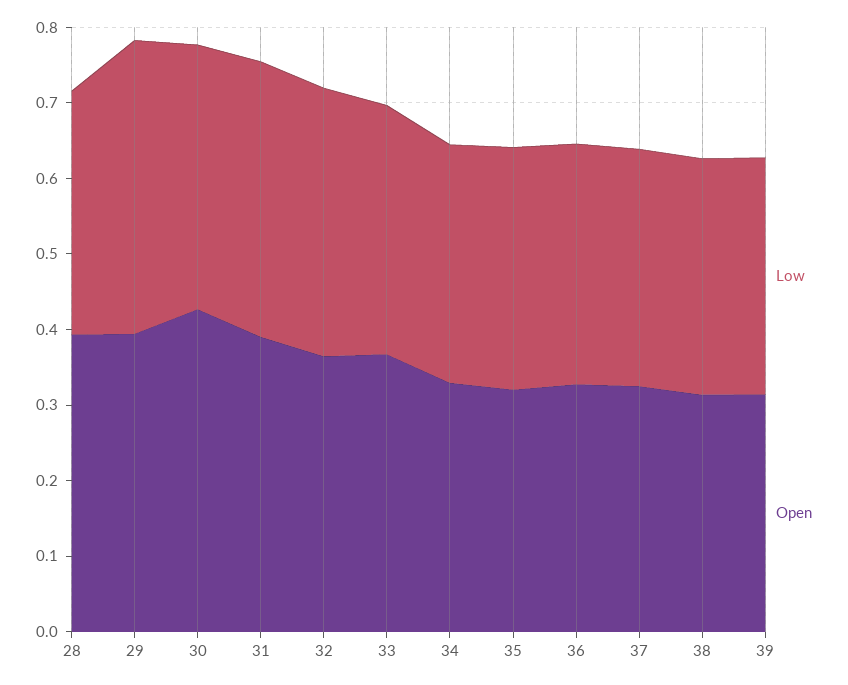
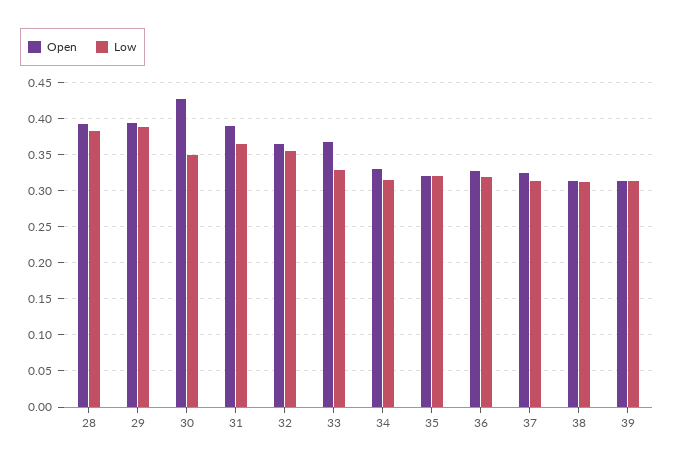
  {
    "Low": {
-     "28": 0.32,
+     "28": 0.38,
      "29": 0.39,
      "30": 0.35,
      "31": 0.36,
      "32": 0.36,
      "33": 0.33,
      "34": 0.32,
      "35": 0.32,
      "36": 0.32,
      "37": 0.31,
      "38": 0.31,
      "39": 0.31
    },
    "Open": {
      "28": 0.39,
      "29": 0.39,
      "30": 0.43,
      "31": 0.39,
      "32": 0.36,
      "33": 0.37,
      "34": 0.33,
      "35": 0.32,
      "36": 0.33,
      "37": 0.33,
      "38": 0.31,
      "39": 0.31
    }
  }

